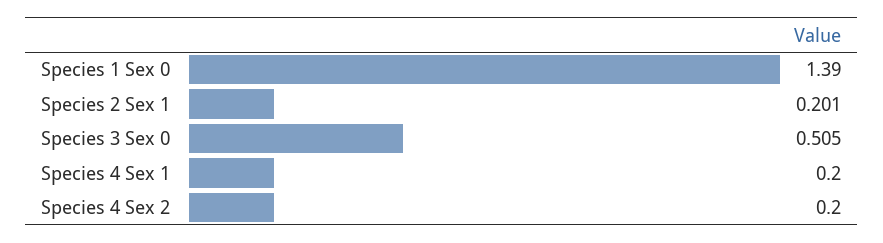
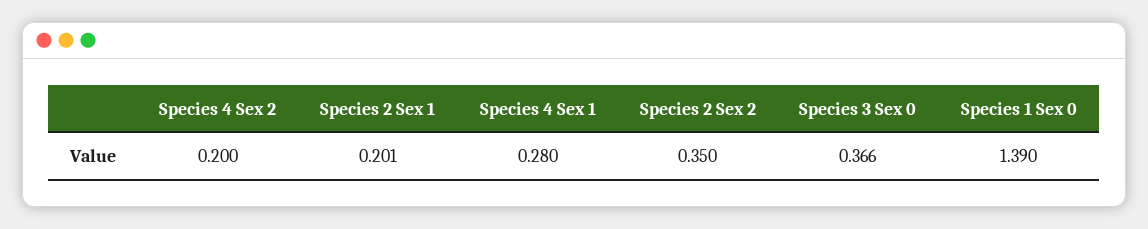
  {
    "Species 1 Sex 0": 1.39,
    "Species 2 Sex 1": 0.201,
-   "Species 3 Sex 0": 0.505,
+   "Species 3 Sex 0": 0.366,
-   "Species 4 Sex 1": 0.2,
+   "Species 4 Sex 1": 0.28,
-   "Species 4 Sex 2": 0.2
+   "Species 4 Sex 2": 0.2,
+   "Species 2 Sex 2": 0.35
  }

